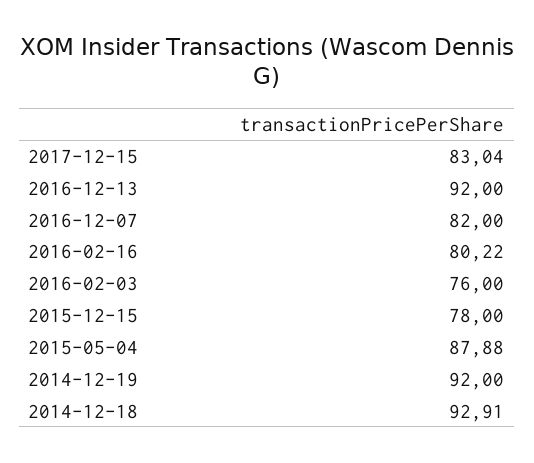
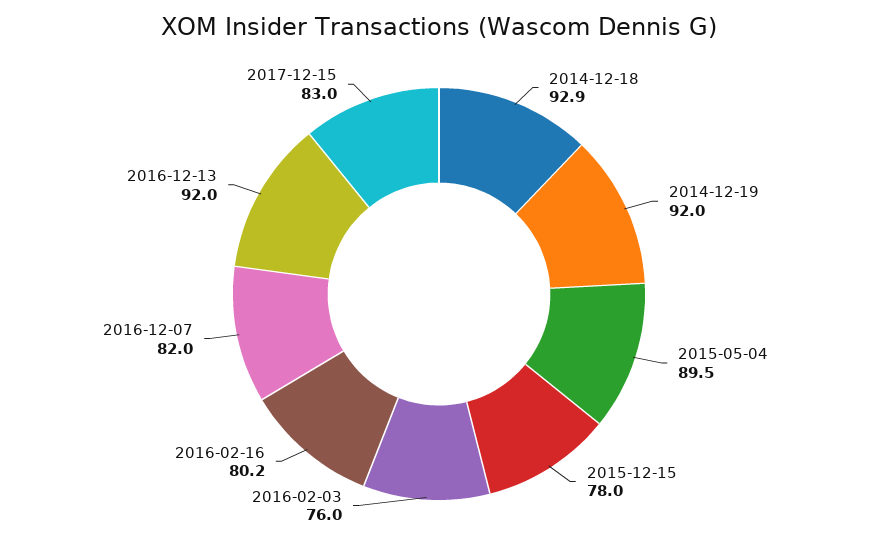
  {
    "2017-12-15": 83.04,
    "2016-12-13": 92,
    "2016-12-07": 82,
    "2016-02-16": 80.22,
    "2016-02-03": 76,
    "2015-12-15": 78,
-   "2015-05-04": 87.88,
+   "2015-05-04": 89.5,
    "2014-12-19": 92,
    "2014-12-18": 92.91
  }

